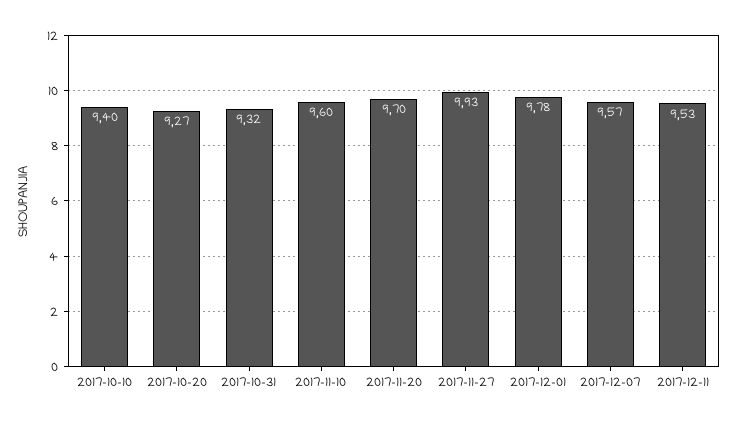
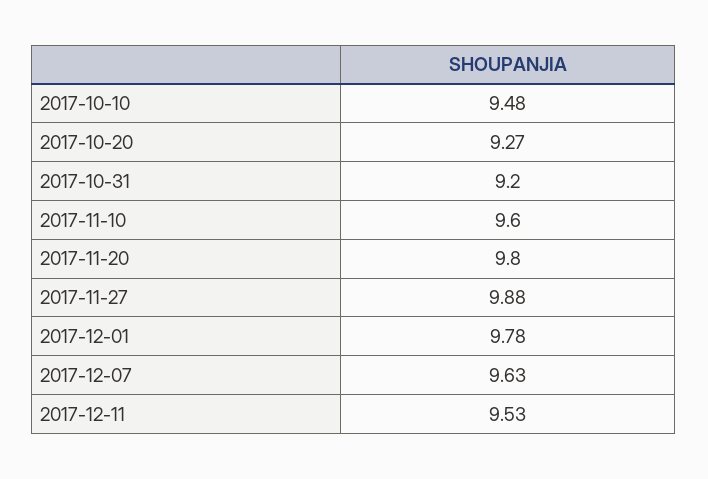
  {
-   "2017-10-10": 9.4,
+   "2017-10-10": 9.48,
    "2017-10-20": 9.27,
-   "2017-10-31": 9.32,
+   "2017-10-31": 9.2,
    "2017-11-10": 9.6,
-   "2017-11-20": 9.7,
+   "2017-11-20": 9.8,
-   "2017-11-27": 9.93,
+   "2017-11-27": 9.88,
    "2017-12-01": 9.78,
-   "2017-12-07": 9.57,
+   "2017-12-07": 9.63,
    "2017-12-11": 9.53
  }

